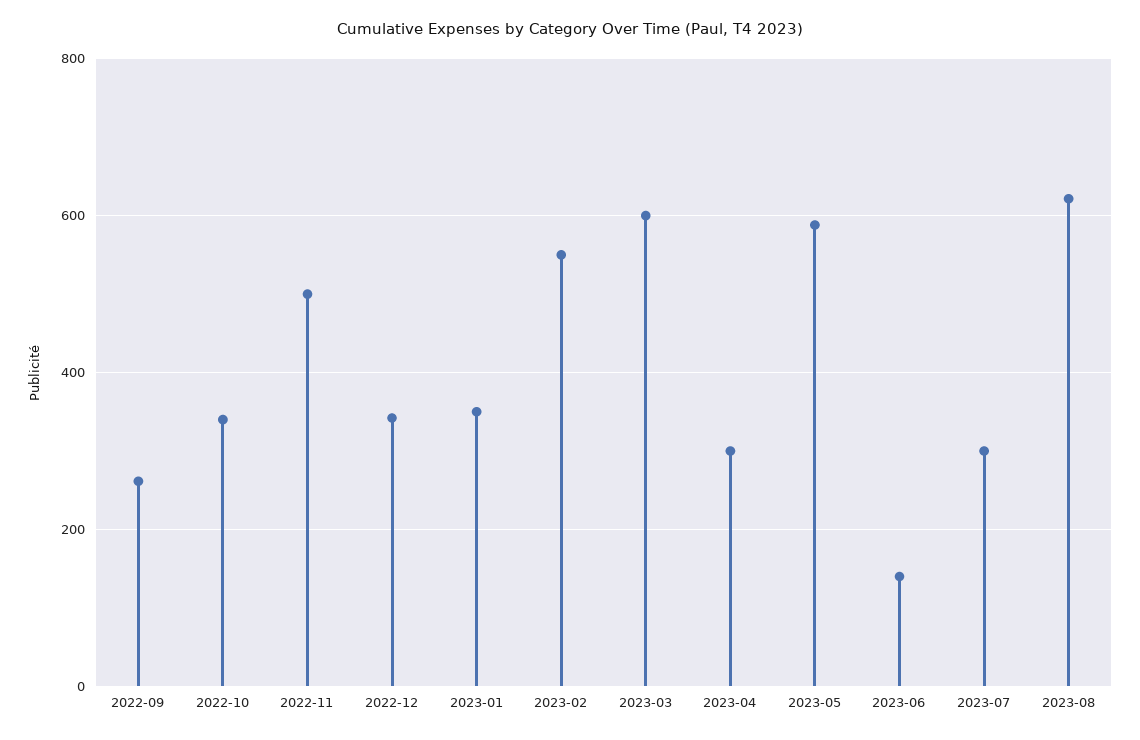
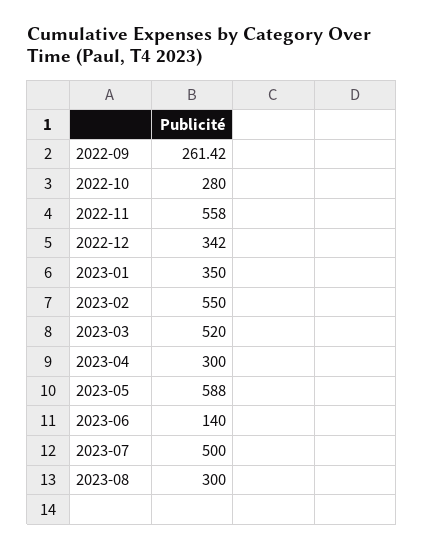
  {
    "2022-09": 261.42,
-   "2022-10": 340,
+   "2022-10": 280,
-   "2022-11": 500,
+   "2022-11": 558,
    "2022-12": 342,
    "2023-01": 350,
    "2023-02": 550,
-   "2023-03": 600,
+   "2023-03": 520,
    "2023-04": 300,
    "2023-05": 588,
    "2023-06": 140,
-   "2023-07": 300,
+   "2023-07": 500,
-   "2023-08": 620
+   "2023-08": 300
  }

